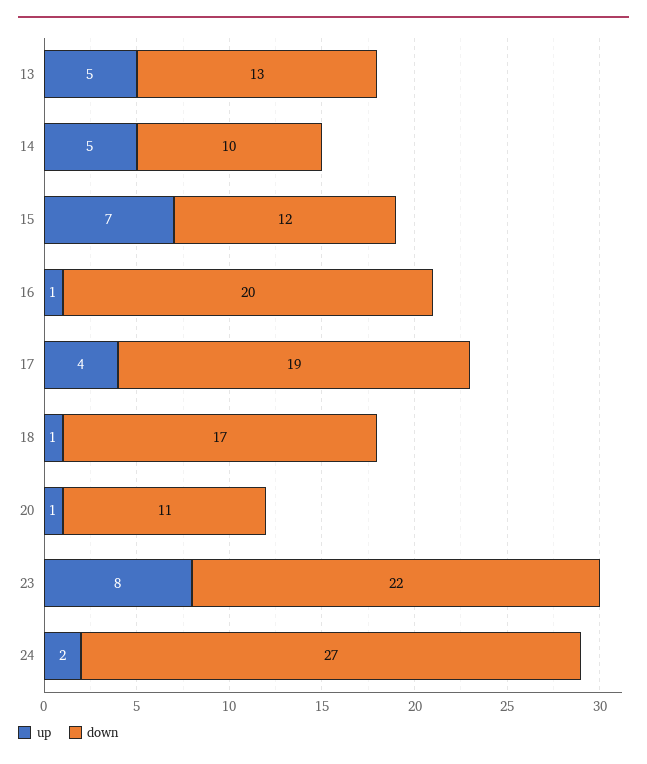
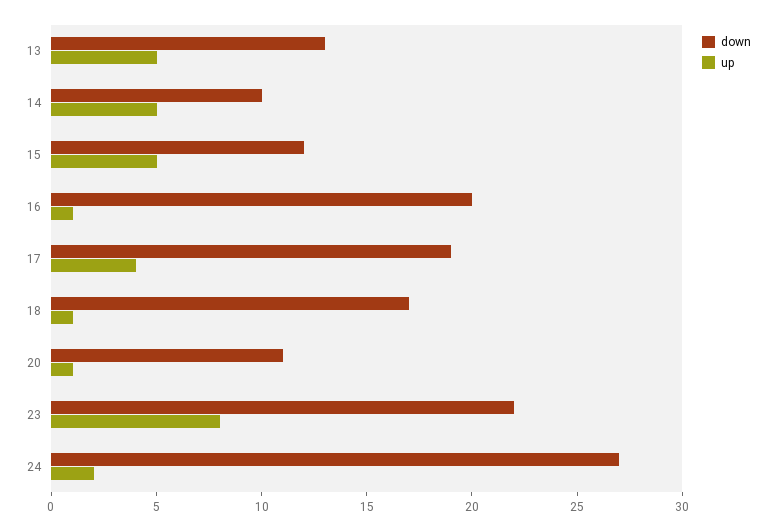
  {
    "up": {
      "13": 5,
      "14": 5,
-     "15": 7,
+     "15": 5,
      "16": 1,
      "17": 4,
      "18": 1,
      "20": 1,
      "23": 8,
      "24": 2
    },
    "down": {
      "13": 13,
      "14": 10,
      "15": 12,
      "16": 20,
      "17": 19,
      "18": 17,
      "20": 11,
      "23": 22,
      "24": 27
    }
  }

